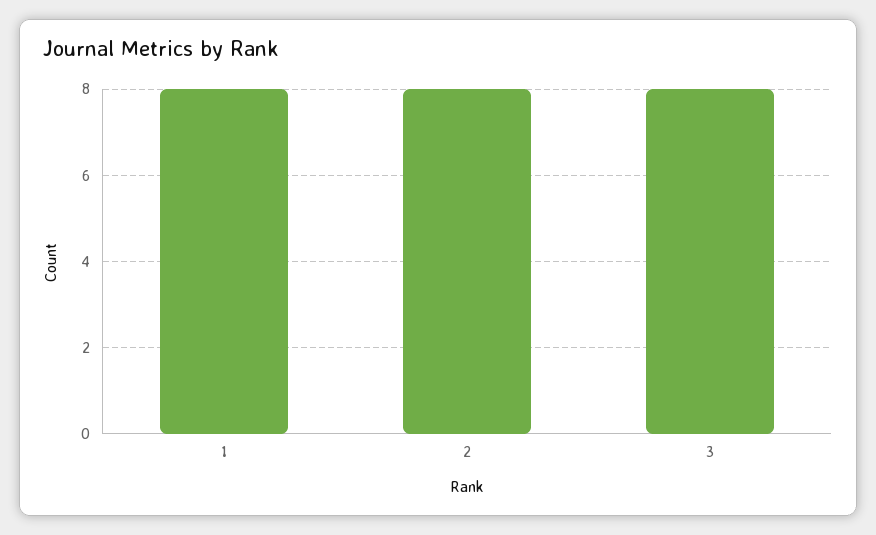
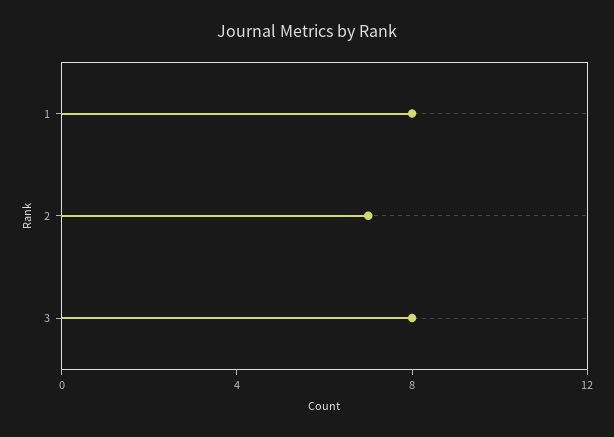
  {
    "1": 8,
-   "2": 8,
+   "2": 7,
    "3": 8
  }

